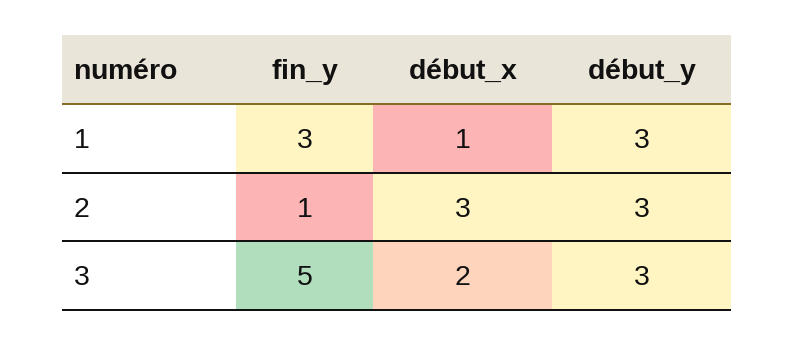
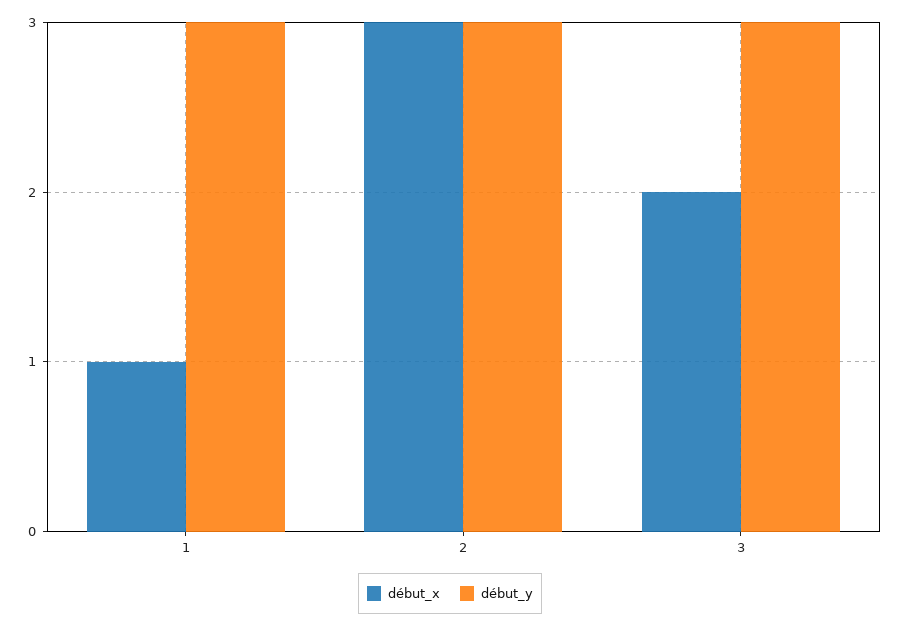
  {
-   "fin_y": {
-     "1": 3,
-     "2": 1,
-     "3": 5
-   },
    "début_x": {
      "1": 1,
      "2": 3,
      "3": 2
    },
    "début_y": {
      "1": 3,
      "2": 3,
      "3": 3
    }
  }

